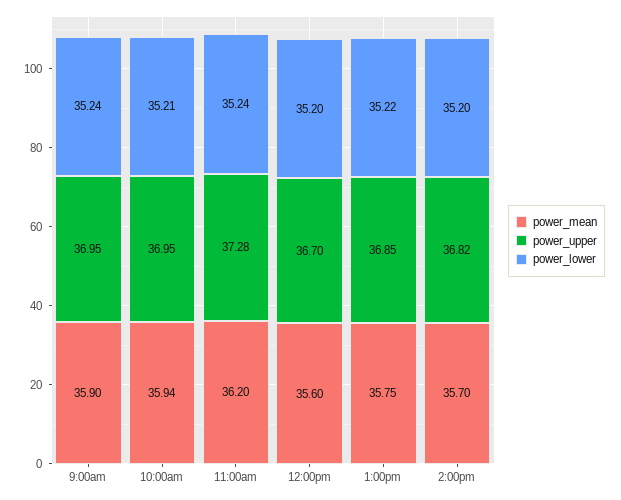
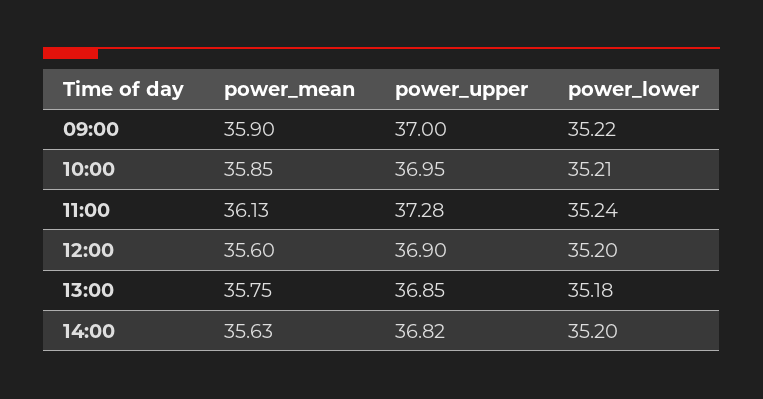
  {
    "power_mean": {
      "9:00am": 35.9,
-     "10:00am": 35.94,
+     "10:00am": 35.85,
-     "11:00am": 36.2,
+     "11:00am": 36.13,
      "12:00pm": 35.6,
      "1:00pm": 35.75,
-     "2:00pm": 35.7
+     "2:00pm": 35.63
    },
    "power_upper": {
-     "9:00am": 36.95,
+     "9:00am": 37,
      "10:00am": 36.95,
      "11:00am": 37.28,
-     "12:00pm": 36.7,
+     "12:00pm": 36.9,
      "1:00pm": 36.85,
      "2:00pm": 36.82
    },
    "power_lower": {
-     "9:00am": 35.24,
+     "9:00am": 35.22,
      "10:00am": 35.21,
      "11:00am": 35.24,
      "12:00pm": 35.2,
-     "1:00pm": 35.22,
+     "1:00pm": 35.18,
      "2:00pm": 35.2
    }
  }

